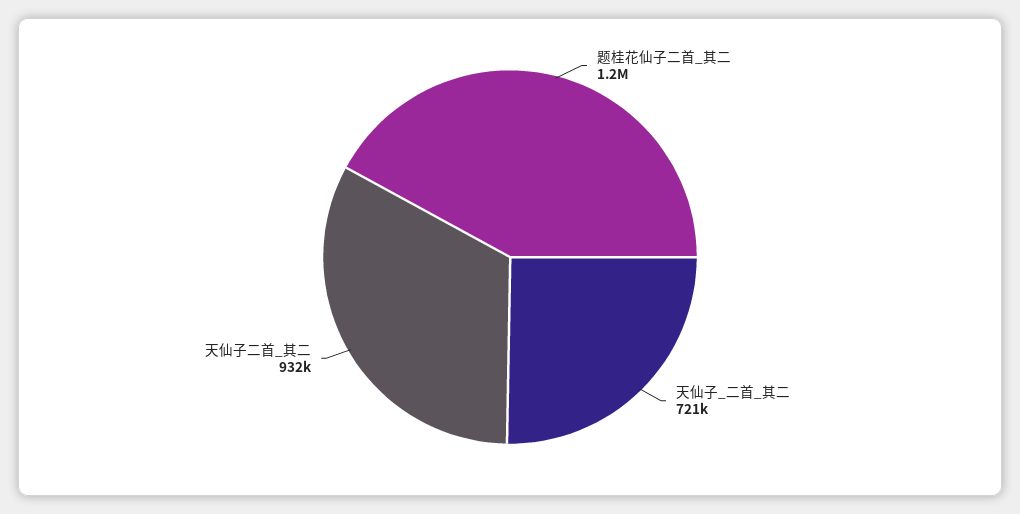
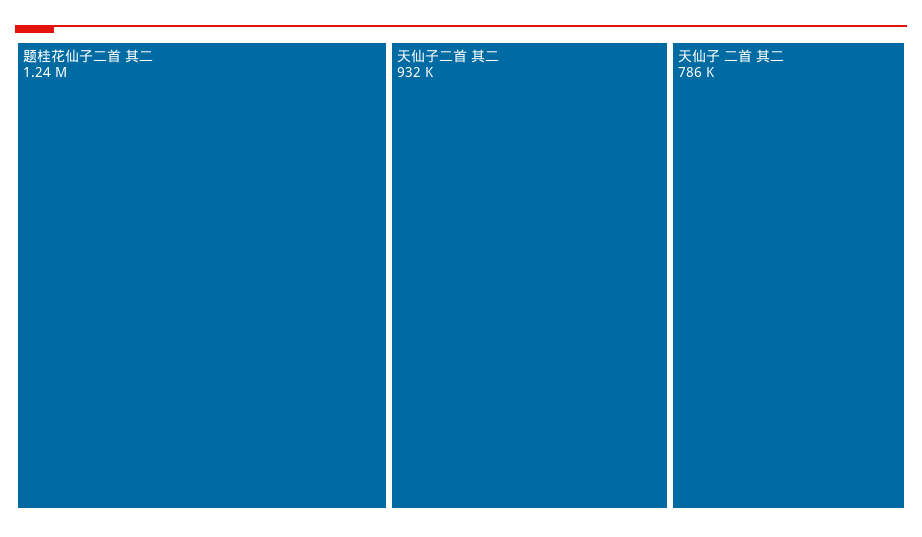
  {
    "题桂花仙子二首_其二": 1240000,
-   "天仙子_二首_其二": 721000,
+   "天仙子_二首_其二": 786000,
    "天仙子二首_其二": 932000
  }

